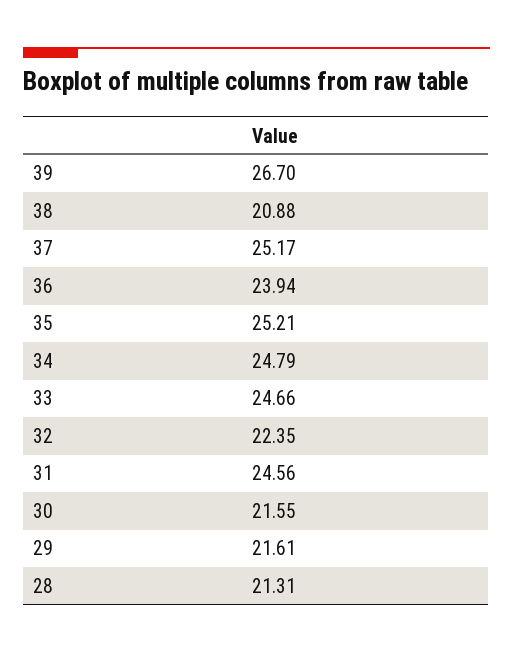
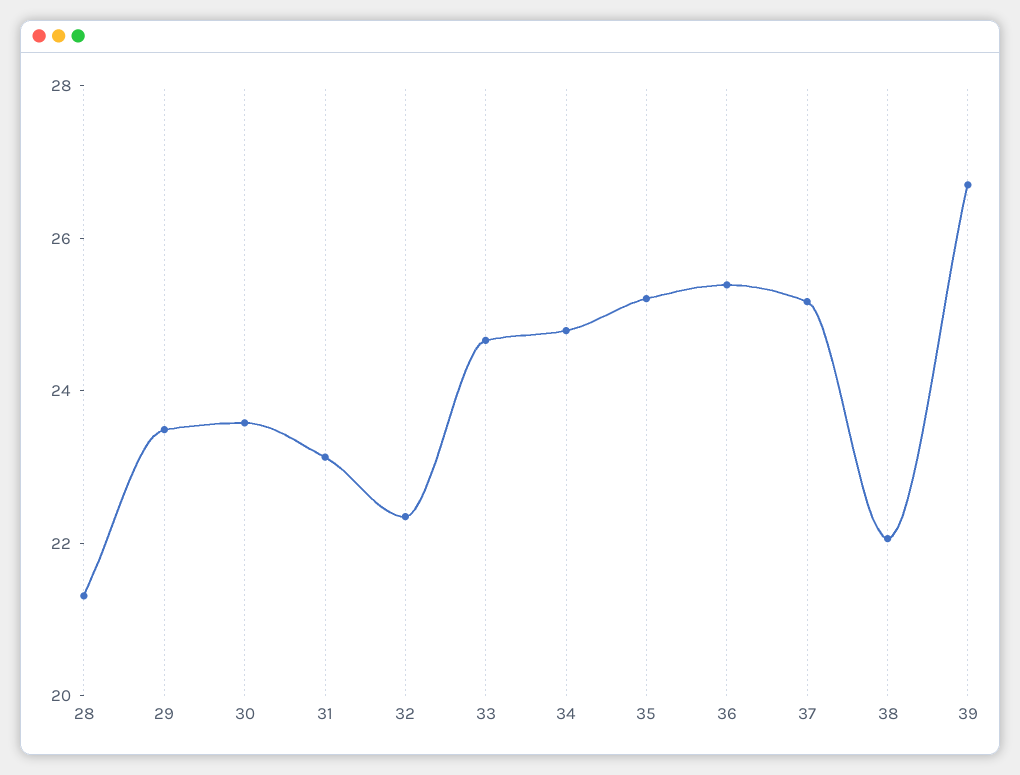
  {
    "39": 26.7,
-   "38": 20.88,
+   "38": 22,
    "37": 25.17,
-   "36": 23.94,
+   "36": 25.5,
    "35": 25.21,
    "34": 24.79,
    "33": 24.66,
    "32": 22.35,
-   "31": 24.56,
+   "31": 23,
-   "30": 21.55,
+   "30": 23.5,
-   "29": 21.61,
+   "29": 23.5,
    "28": 21.31
  }

